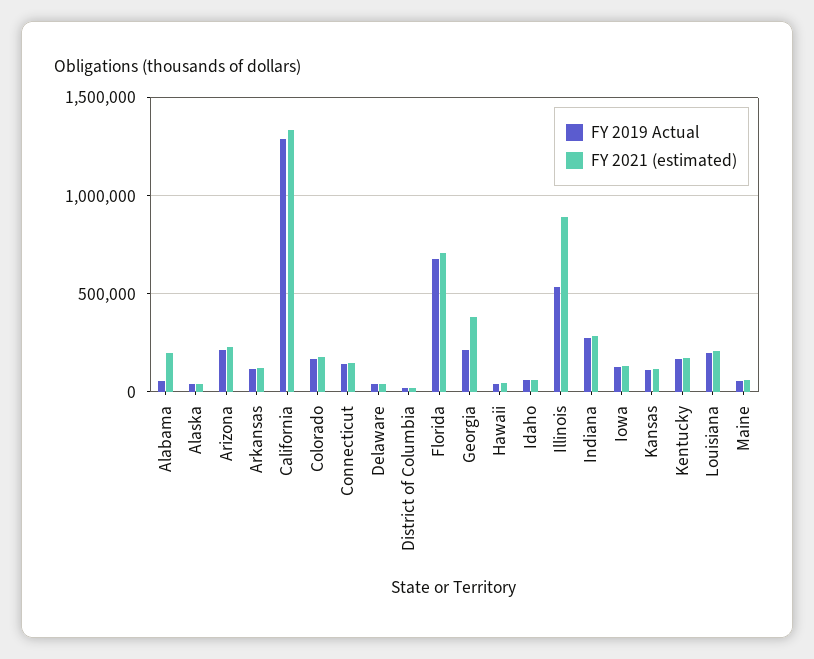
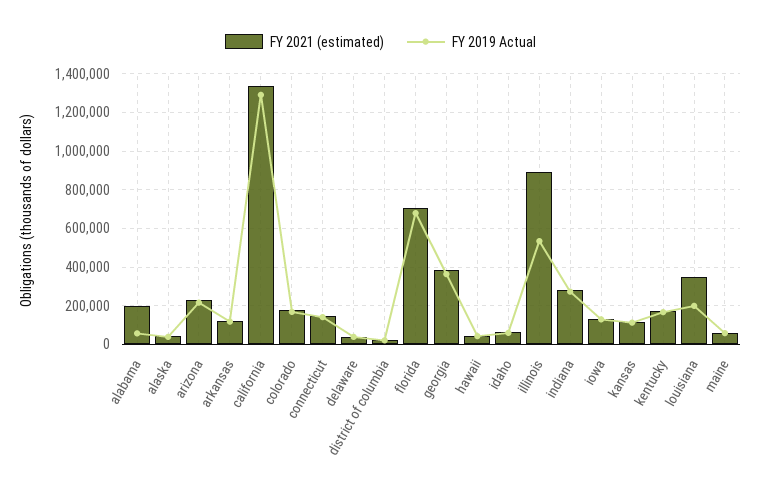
  {
    "FY 2019 Actual": {
      "Alabama": 50000,
      "Alaska": 50000,
      "Arizona": 200000,
      "Arkansas": 100000,
      "California": 1300000,
      "Colorado": 150000,
      "Connecticut": 150000,
      "Delaware": 50000,
      "District of Columbia": 0,
      "Florida": 700000,
-     "Georgia": 200000,
+     "Georgia": 350000,
      "Hawaii": 50000,
      "Idaho": 50000,
      "Illinois": 550000,
      "Indiana": 250000,
      "Iowa": 150000,
      "Kansas": 100000,
      "Kentucky": 150000,
      "Louisiana": 200000,
      "Maine": 50000
    },
    "FY 2021 (estimated)": {
      "Alabama": 200000,
      "Alaska": 50000,
      "Arizona": 250000,
      "Arkansas": 100000,
      "California": 1350000,
      "Colorado": 200000,
      "Connecticut": 150000,
      "Delaware": 50000,
      "District of Columbia": 0,
      "Florida": 700000,
      "Georgia": 400000,
      "Hawaii": 50000,
      "Idaho": 50000,
      "Illinois": 900000,
      "Indiana": 300000,
      "Iowa": 150000,
      "Kansas": 100000,
      "Kentucky": 150000,
-     "Louisiana": 200000,
+     "Louisiana": 350000,
      "Maine": 50000
    }
  }

